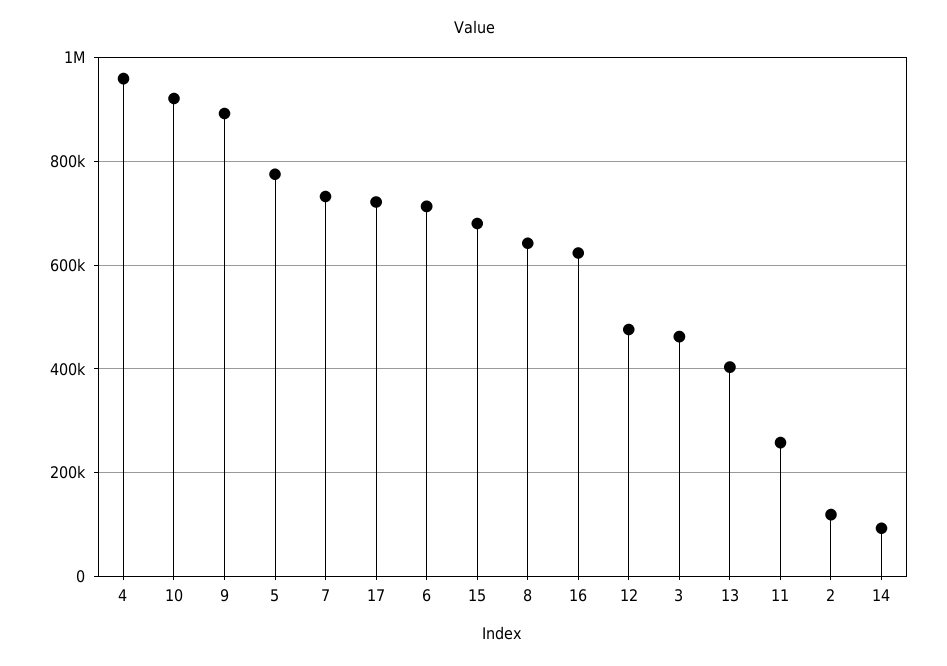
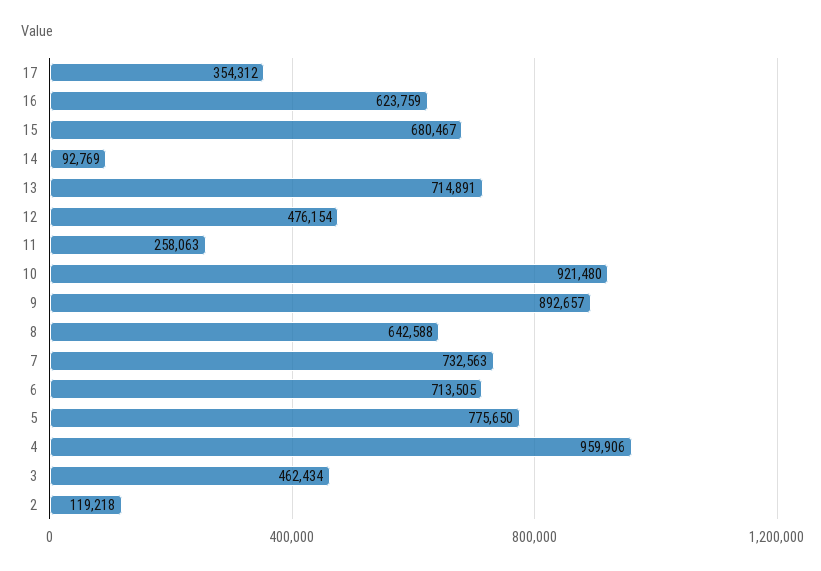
  {
    "4": 959906,
    "10": 921480,
    "9": 892657,
    "5": 775650,
    "7": 732563,
-   "17": 720000,
+   "17": 354312,
    "6": 713505,
    "15": 680467,
    "8": 642588,
    "16": 623759,
    "12": 476154,
    "3": 462434,
-   "13": 400000,
+   "13": 714891,
    "11": 258063,
    "2": 119218,
    "14": 92769
  }

